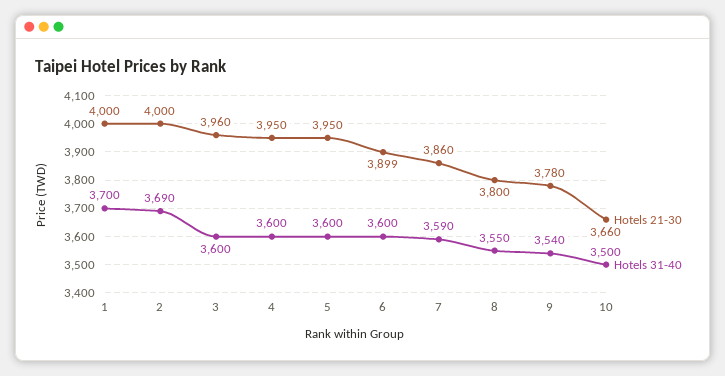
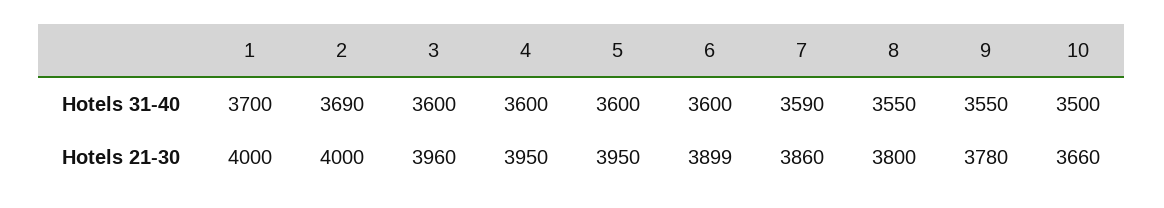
  {
    "Hotels 21-30": {
      "1": 4000,
      "2": 4000,
      "3": 3960,
      "4": 3950,
      "5": 3950,
      "6": 3899,
      "7": 3860,
      "8": 3800,
      "9": 3780,
      "10": 3660
    },
    "Hotels 31-40": {
      "1": 3700,
      "2": 3690,
      "3": 3600,
      "4": 3600,
      "5": 3600,
      "6": 3600,
      "7": 3590,
      "8": 3550,
-     "9": 3540,
+     "9": 3550,
      "10": 3500
    }
  }

